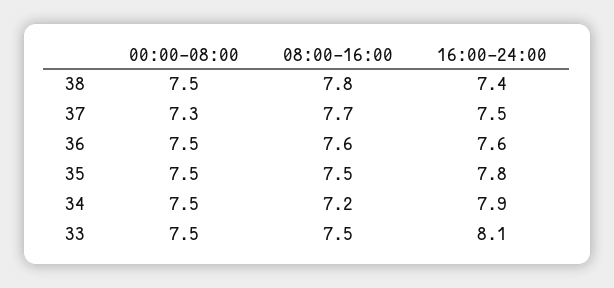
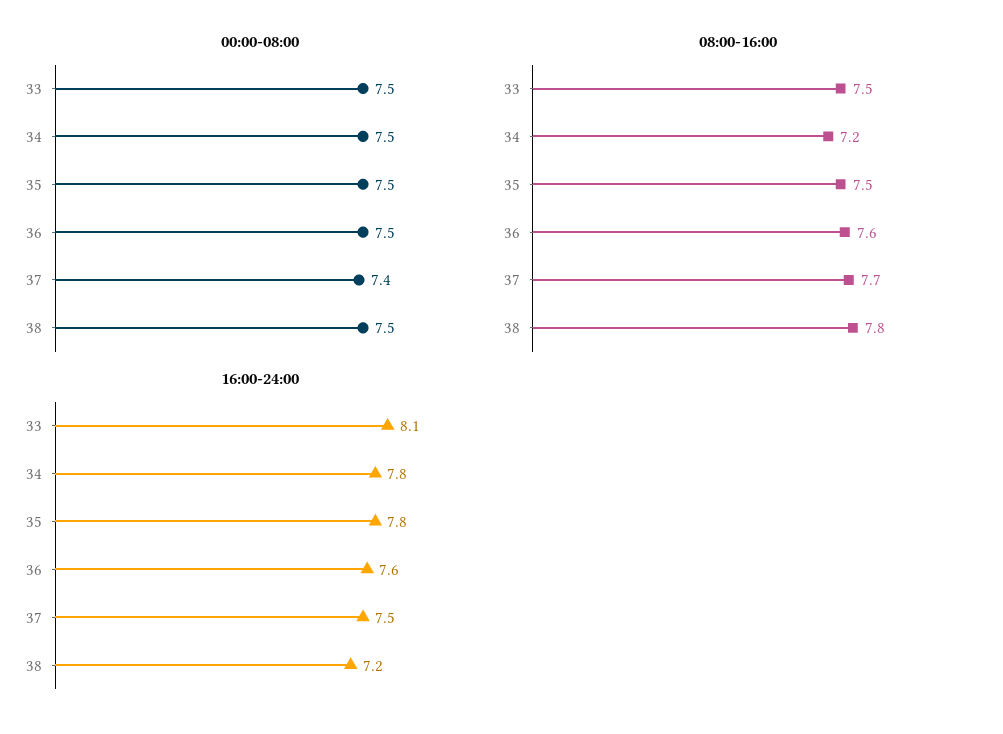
  {
    "00:00-08:00": {
      "38": 7.5,
-     "37": 7.3,
+     "37": 7.4,
      "36": 7.5,
      "35": 7.5,
      "34": 7.5,
      "33": 7.5
    },
    "08:00-16:00": {
      "38": 7.8,
      "37": 7.7,
      "36": 7.6,
      "35": 7.5,
      "34": 7.2,
      "33": 7.5
    },
    "16:00-24:00": {
-     "38": 7.4,
+     "38": 7.2,
      "37": 7.5,
      "36": 7.6,
      "35": 7.8,
-     "34": 7.9,
+     "34": 7.8,
      "33": 8.1
    }
  }

